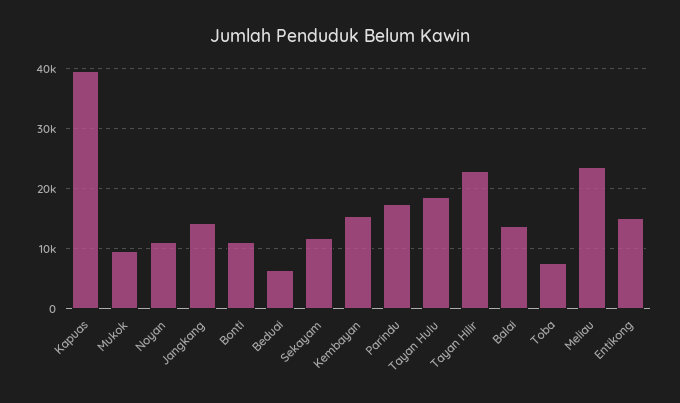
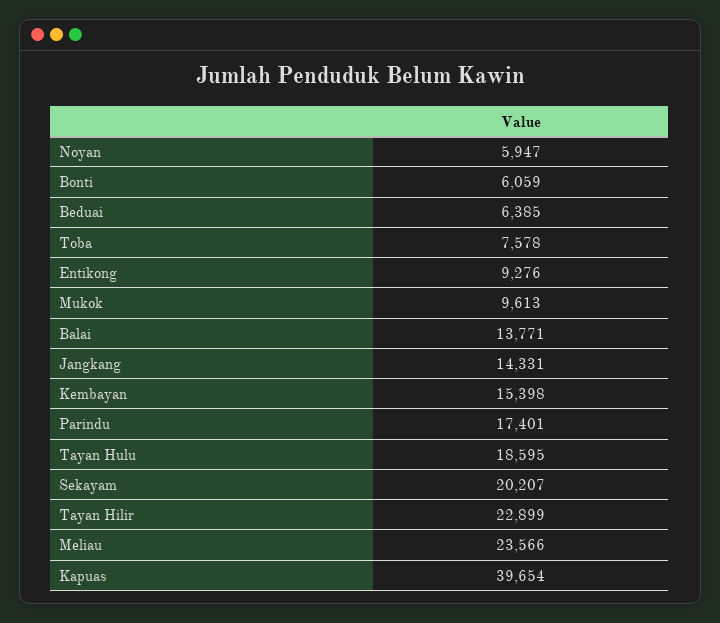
  {
    "Kapuas": 39654,
    "Mukok": 9613,
-   "Noyan": 11000,
+   "Noyan": 5947,
    "Jangkang": 14331,
-   "Bonti": 11000,
+   "Bonti": 6059,
    "Beduai": 6385,
-   "Sekayam": 12000,
+   "Sekayam": 20207,
    "Kembayan": 15398,
    "Parindu": 17401,
    "Tayan Hulu": 18595,
    "Tayan Hilir": 22899,
    "Balai": 13771,
    "Toba": 7578,
    "Meliau": 23566,
-   "Entikong": 15000
+   "Entikong": 9276
  }

